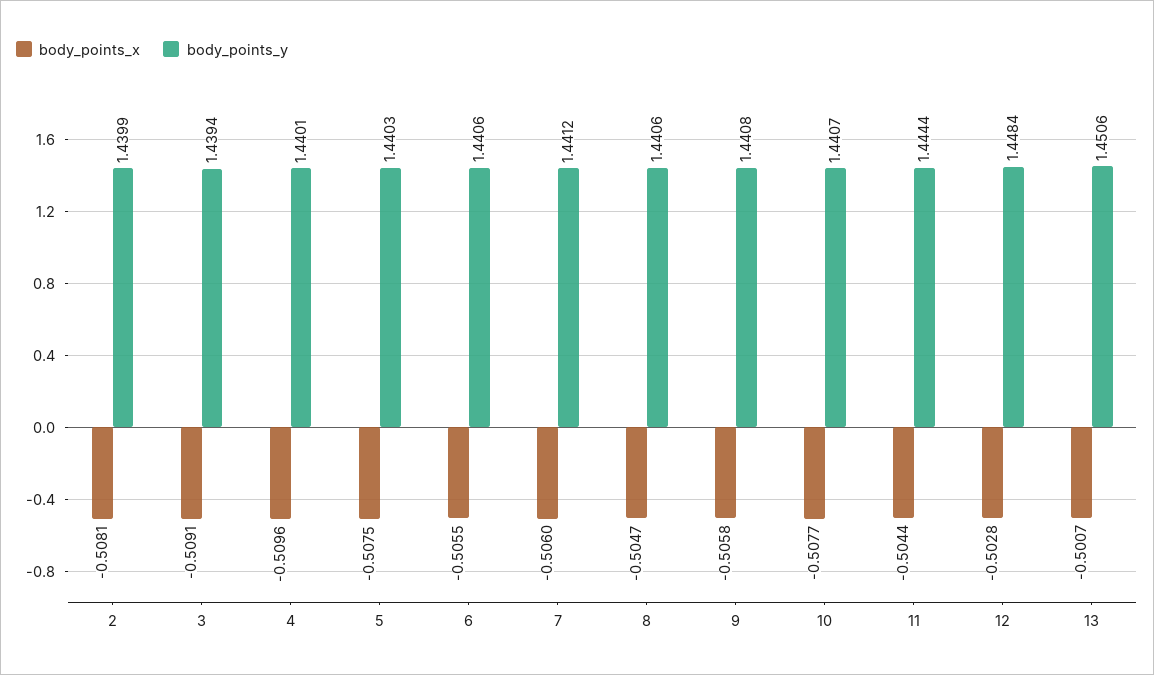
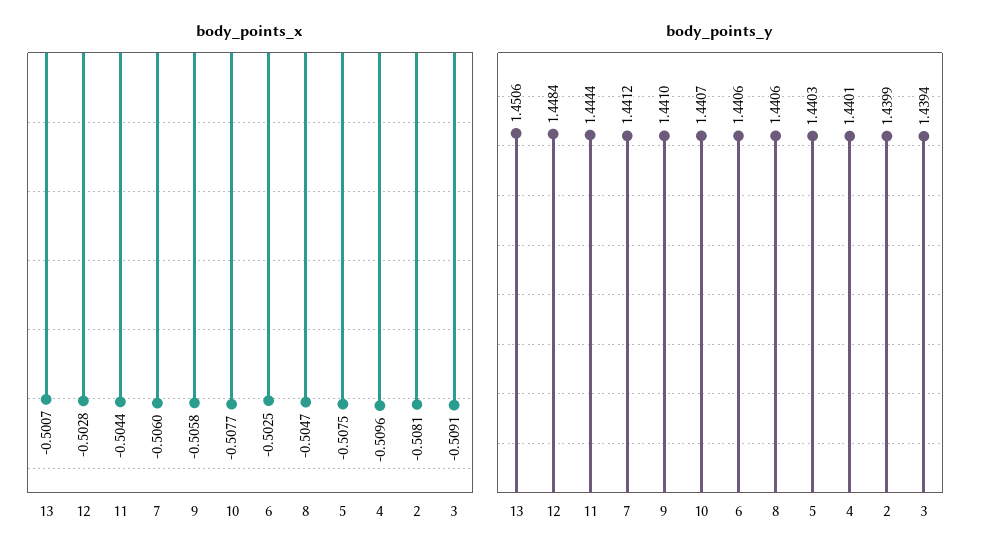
  {
    "body_points_x": {
      "2": -0.5081,
      "3": -0.5091,
      "4": -0.5096,
      "5": -0.5075,
-     "6": -0.5055,
+     "6": -0.5025,
      "7": -0.506,
      "8": -0.5047,
      "9": -0.5058,
      "10": -0.5077,
      "11": -0.5044,
      "12": -0.5028,
      "13": -0.5007
    },
    "body_points_y": {
      "2": 1.4399,
      "3": 1.4394,
      "4": 1.4401,
      "5": 1.4403,
      "6": 1.4406,
      "7": 1.4412,
      "8": 1.4406,
-     "9": 1.4408,
+     "9": 1.441,
      "10": 1.4407,
      "11": 1.4444,
      "12": 1.4484,
      "13": 1.4506
    }
  }

